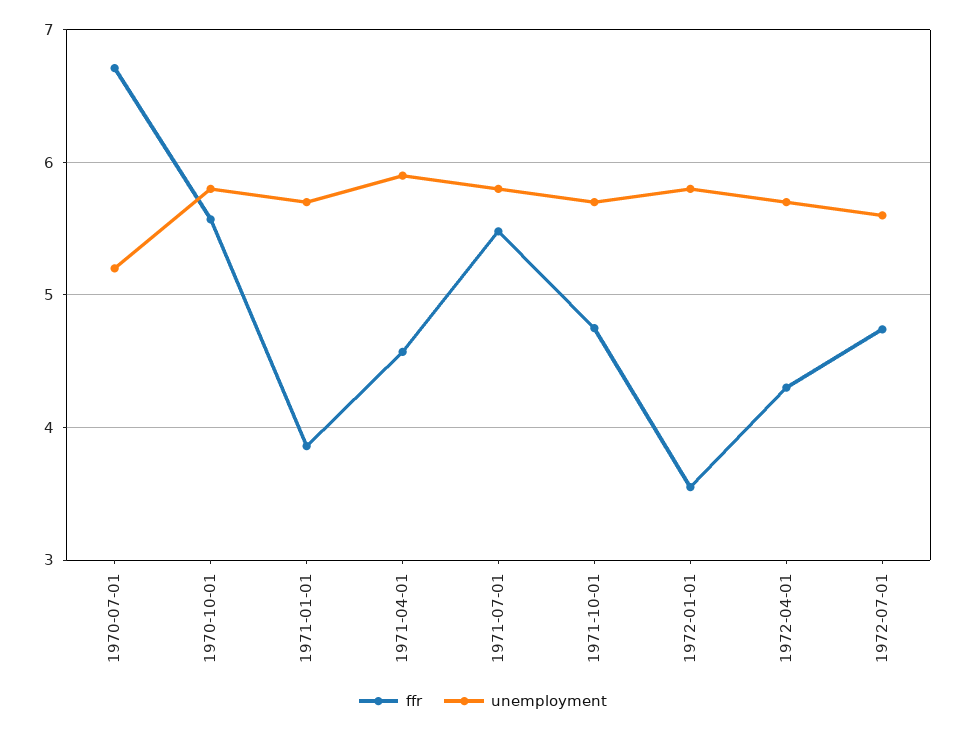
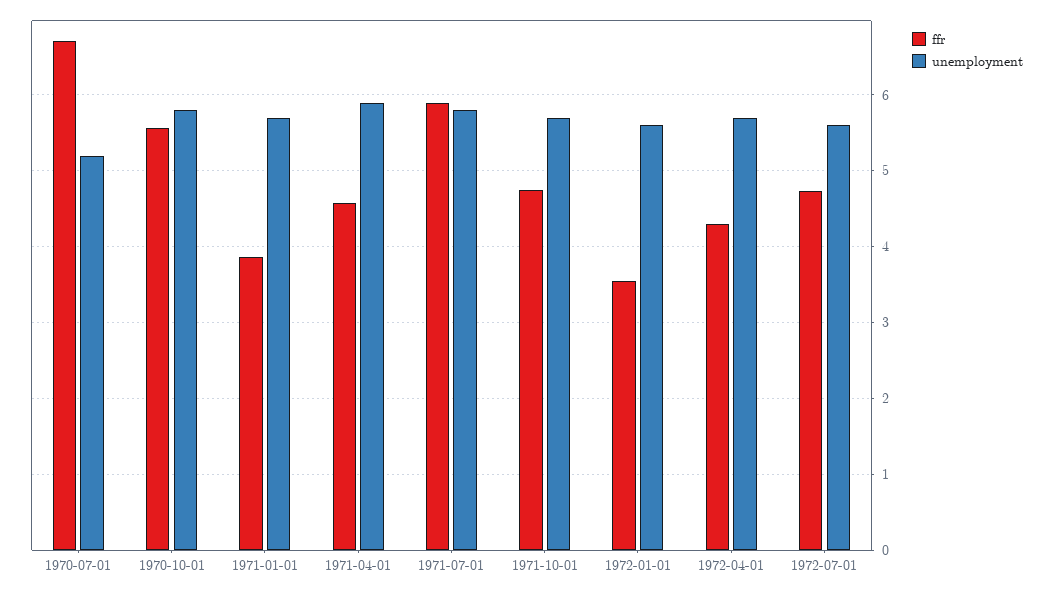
  {
    "ffr": {
      "1970-07-01": 6.7,
      "1970-10-01": 5.6,
      "1971-01-01": 3.9,
      "1971-04-01": 4.6,
-     "1971-07-01": 5.5,
+     "1971-07-01": 5.9,
      "1971-10-01": 4.8,
      "1972-01-01": 3.6,
      "1972-04-01": 4.3,
      "1972-07-01": 4.7
    },
    "unemployment": {
      "1970-07-01": 5.2,
      "1970-10-01": 5.8,
      "1971-01-01": 5.7,
      "1971-04-01": 5.9,
      "1971-07-01": 5.8,
      "1971-10-01": 5.7,
-     "1972-01-01": 5.8,
+     "1972-01-01": 5.6,
      "1972-04-01": 5.7,
      "1972-07-01": 5.6
    }
  }

